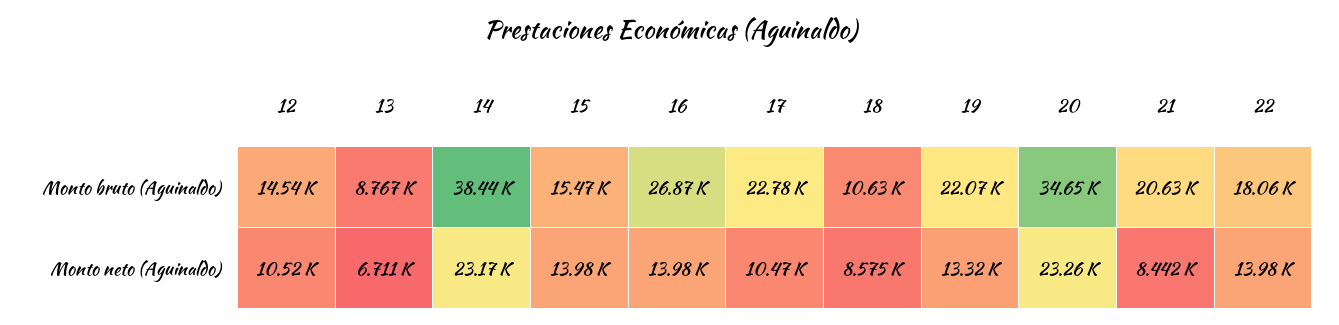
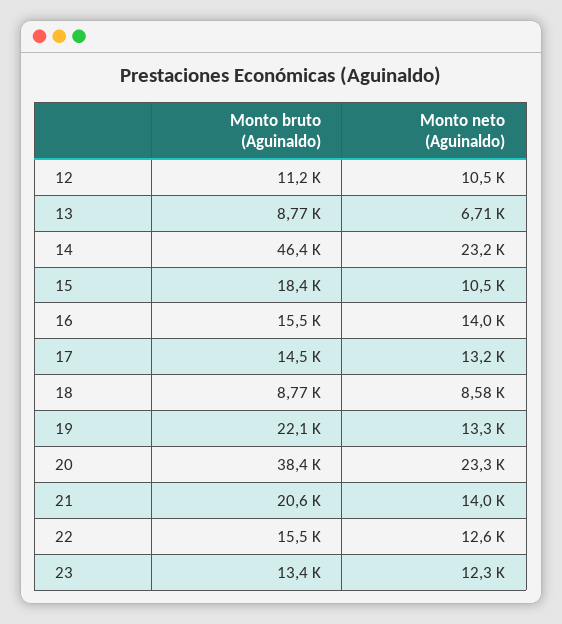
  {
    "12": {
-     "Monto bruto (Aguinaldo)": 14540,
+     "Monto bruto (Aguinaldo)": 11200,
      "Monto neto (Aguinaldo)": 10520
    },
    "13": {
      "Monto bruto (Aguinaldo)": 8767,
      "Monto neto (Aguinaldo)": 6711
    },
    "14": {
-     "Monto bruto (Aguinaldo)": 38440,
+     "Monto bruto (Aguinaldo)": 46400,
      "Monto neto (Aguinaldo)": 23170
    },
    "15": {
-     "Monto bruto (Aguinaldo)": 15470,
+     "Monto bruto (Aguinaldo)": 18400,
-     "Monto neto (Aguinaldo)": 13980
+     "Monto neto (Aguinaldo)": 10500
    },
    "16": {
-     "Monto bruto (Aguinaldo)": 26870,
+     "Monto bruto (Aguinaldo)": 15500,
      "Monto neto (Aguinaldo)": 13980
    },
    "17": {
-     "Monto bruto (Aguinaldo)": 22780,
+     "Monto bruto (Aguinaldo)": 14500,
-     "Monto neto (Aguinaldo)": 10470
+     "Monto neto (Aguinaldo)": 13200
    },
    "18": {
-     "Monto bruto (Aguinaldo)": 10630,
+     "Monto bruto (Aguinaldo)": 8770,
      "Monto neto (Aguinaldo)": 8575
    },
    "19": {
      "Monto bruto (Aguinaldo)": 22070,
      "Monto neto (Aguinaldo)": 13320
    },
    "20": {
-     "Monto bruto (Aguinaldo)": 34650,
+     "Monto bruto (Aguinaldo)": 38400,
      "Monto neto (Aguinaldo)": 23260
    },
    "21": {
      "Monto bruto (Aguinaldo)": 20630,
-     "Monto neto (Aguinaldo)": 8442
+     "Monto neto (Aguinaldo)": 14000
    },
    "22": {
-     "Monto bruto (Aguinaldo)": 18060,
+     "Monto bruto (Aguinaldo)": 15500,
-     "Monto neto (Aguinaldo)": 13980
+     "Monto neto (Aguinaldo)": 12600
-   }
+   },
+   "23": {
+     "Monto bruto (Aguinaldo)": 13400,
+     "Monto neto (Aguinaldo)": 12300
+   }
  }

